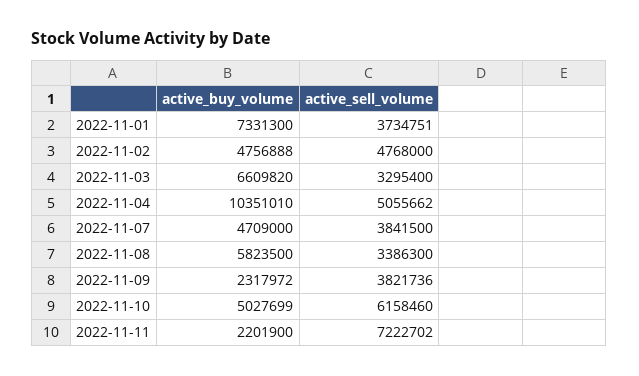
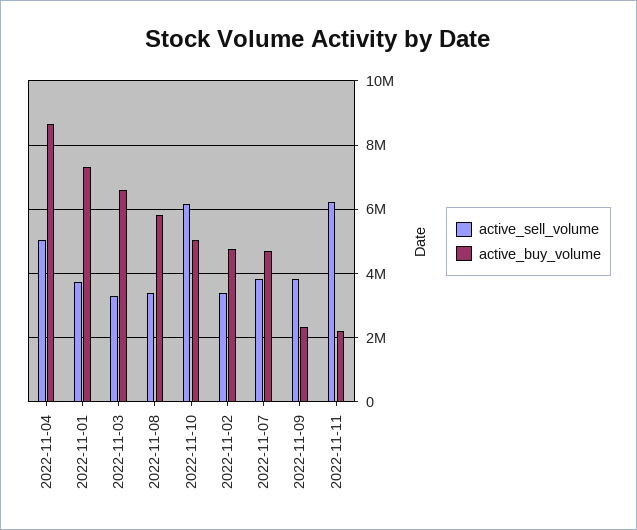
  {
    "active_buy_volume": {
      "2022-11-01": 7331300,
      "2022-11-02": 4756888,
      "2022-11-03": 6609820,
-     "2022-11-04": 10351010,
+     "2022-11-04": 8600000,
      "2022-11-07": 4709000,
      "2022-11-08": 5823500,
      "2022-11-09": 2317972,
      "2022-11-10": 5027699,
      "2022-11-11": 2201900
    },
    "active_sell_volume": {
      "2022-11-01": 3734751,
-     "2022-11-02": 4768000,
+     "2022-11-02": 3400000,
      "2022-11-03": 3295400,
      "2022-11-04": 5055662,
      "2022-11-07": 3841500,
      "2022-11-08": 3386300,
      "2022-11-09": 3821736,
      "2022-11-10": 6158460,
-     "2022-11-11": 7222702
+     "2022-11-11": 6200000
    }
  }

